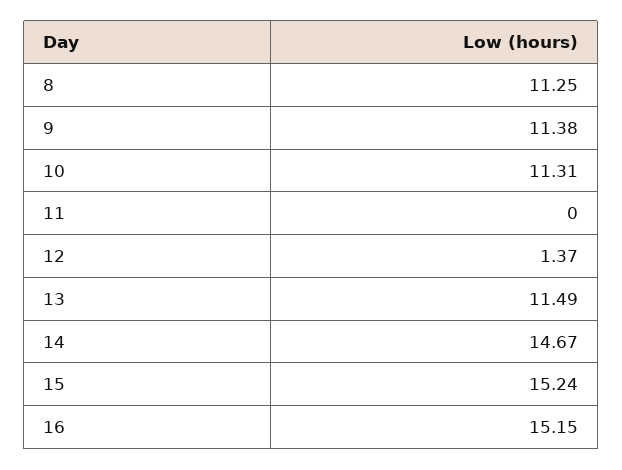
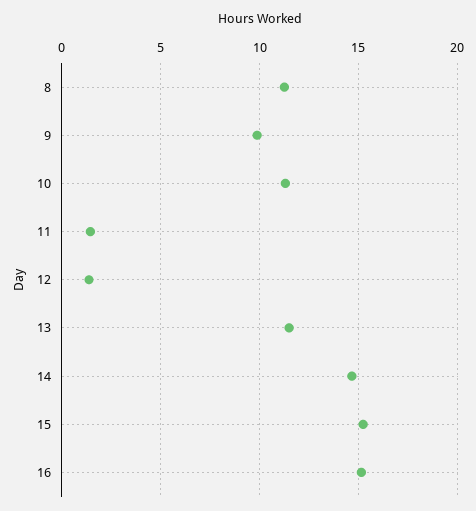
  {
    "8": 11.25,
-   "9": 11.38,
+   "9": 10,
    "10": 11.31,
-   "11": 0,
+   "11": 1.5,
    "12": 1.37,
    "13": 11.49,
    "14": 14.67,
    "15": 15.24,
    "16": 15.15
  }

